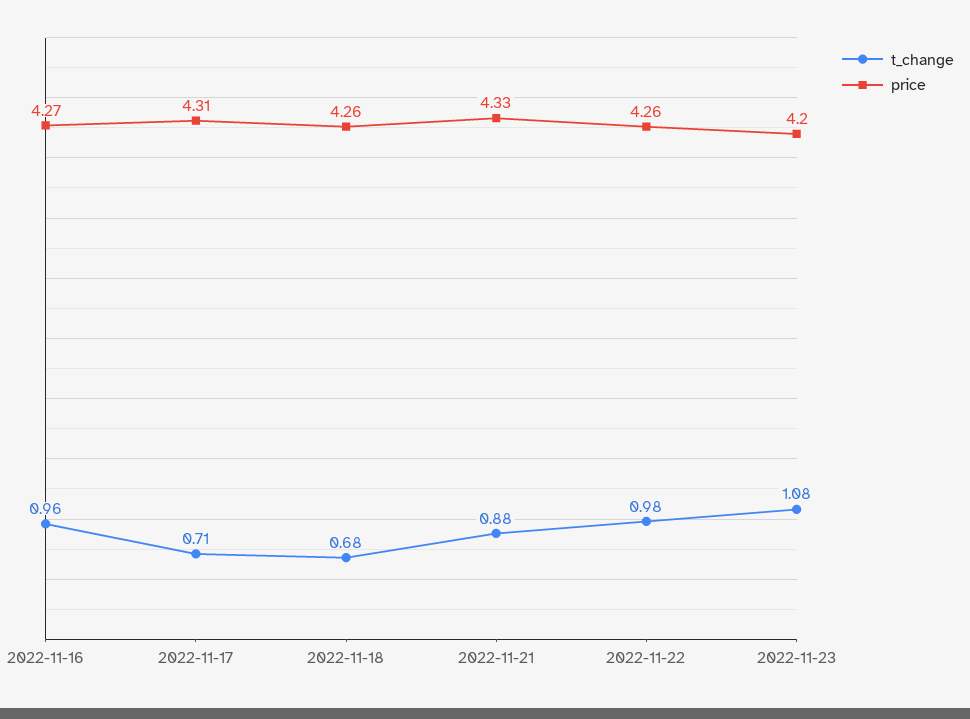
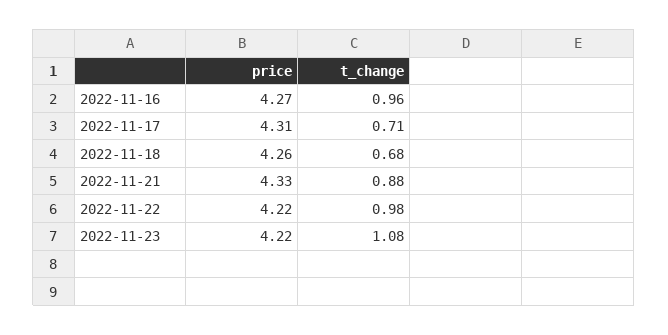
  {
    "t_change": {
      "2022-11-16": 0.96,
      "2022-11-17": 0.71,
      "2022-11-18": 0.68,
      "2022-11-21": 0.88,
      "2022-11-22": 0.98,
      "2022-11-23": 1.08
    },
    "price": {
      "2022-11-16": 4.27,
      "2022-11-17": 4.31,
      "2022-11-18": 4.26,
      "2022-11-21": 4.33,
-     "2022-11-22": 4.26,
+     "2022-11-22": 4.22,
-     "2022-11-23": 4.2
+     "2022-11-23": 4.22
    }
  }

